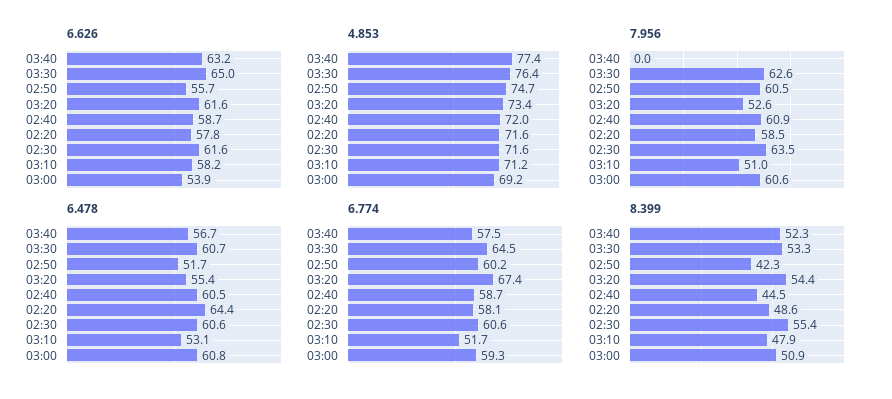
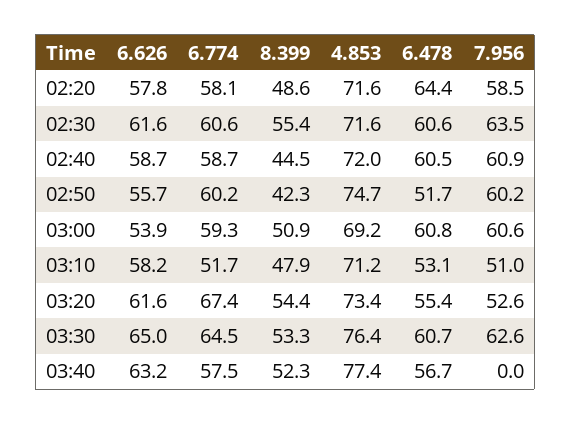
  {
    "6.626": {
      "03:40": 63.2,
      "03:30": 65,
      "02:50": 55.7,
      "03:20": 61.6,
      "02:40": 58.7,
      "02:20": 57.8,
      "02:30": 61.6,
      "03:10": 58.2,
      "03:00": 53.9
    },
    "4.853": {
      "03:40": 77.4,
      "03:30": 76.4,
      "02:50": 74.7,
      "03:20": 73.4,
      "02:40": 72,
      "02:20": 71.6,
      "02:30": 71.6,
      "03:10": 71.2,
      "03:00": 69.2
    },
    "7.956": {
      "03:40": 0,
      "03:30": 62.6,
-     "02:50": 60.5,
+     "02:50": 60.2,
      "03:20": 52.6,
      "02:40": 60.9,
      "02:20": 58.5,
      "02:30": 63.5,
      "03:10": 51,
      "03:00": 60.6
    },
    "6.478": {
      "03:40": 56.7,
      "03:30": 60.7,
      "02:50": 51.7,
      "03:20": 55.4,
      "02:40": 60.5,
      "02:20": 64.4,
      "02:30": 60.6,
      "03:10": 53.1,
      "03:00": 60.8
    },
    "6.774": {
      "03:40": 57.5,
      "03:30": 64.5,
      "02:50": 60.2,
      "03:20": 67.4,
      "02:40": 58.7,
      "02:20": 58.1,
      "02:30": 60.6,
      "03:10": 51.7,
      "03:00": 59.3
    },
    "8.399": {
      "03:40": 52.3,
      "03:30": 53.3,
      "02:50": 42.3,
      "03:20": 54.4,
      "02:40": 44.5,
      "02:20": 48.6,
      "02:30": 55.4,
      "03:10": 47.9,
      "03:00": 50.9
    }
  }

